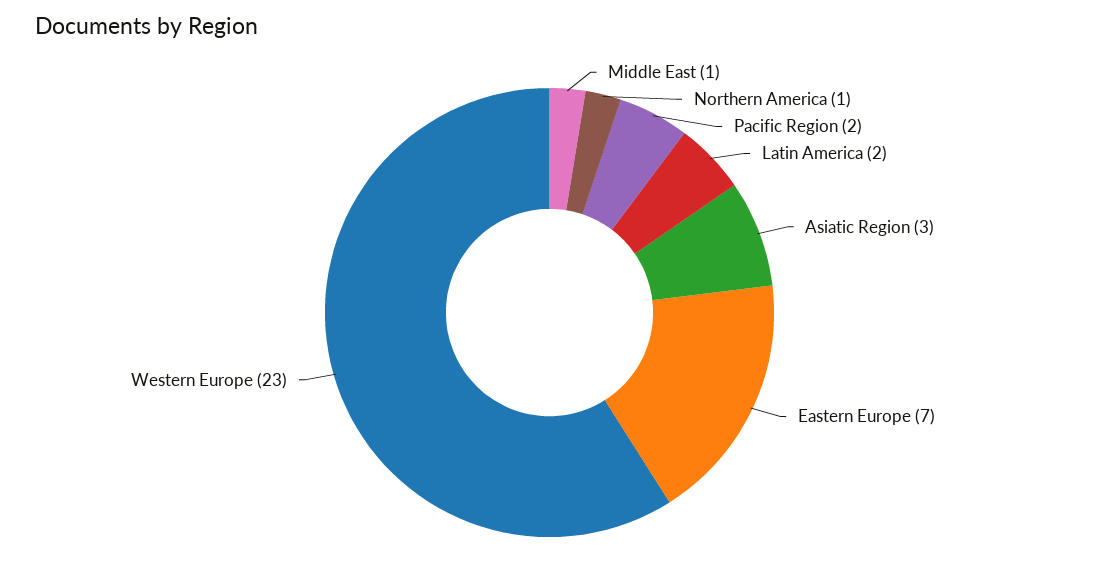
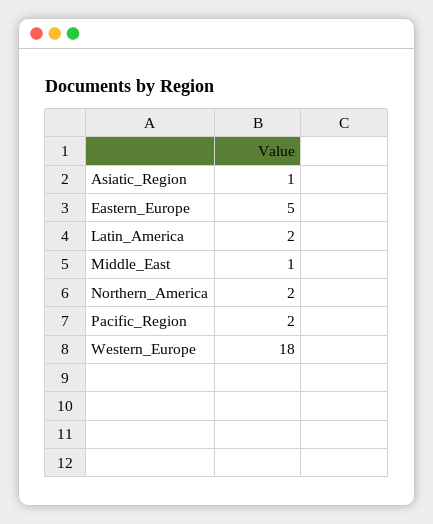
  {
    "Middle East": 1,
-   "Northern America": 1,
+   "Northern America": 2,
    "Pacific Region": 2,
    "Latin America": 2,
-   "Asiatic Region": 3,
+   "Asiatic Region": 1,
-   "Eastern Europe": 7,
+   "Eastern Europe": 5,
-   "Western Europe": 23
+   "Western Europe": 18
  }

